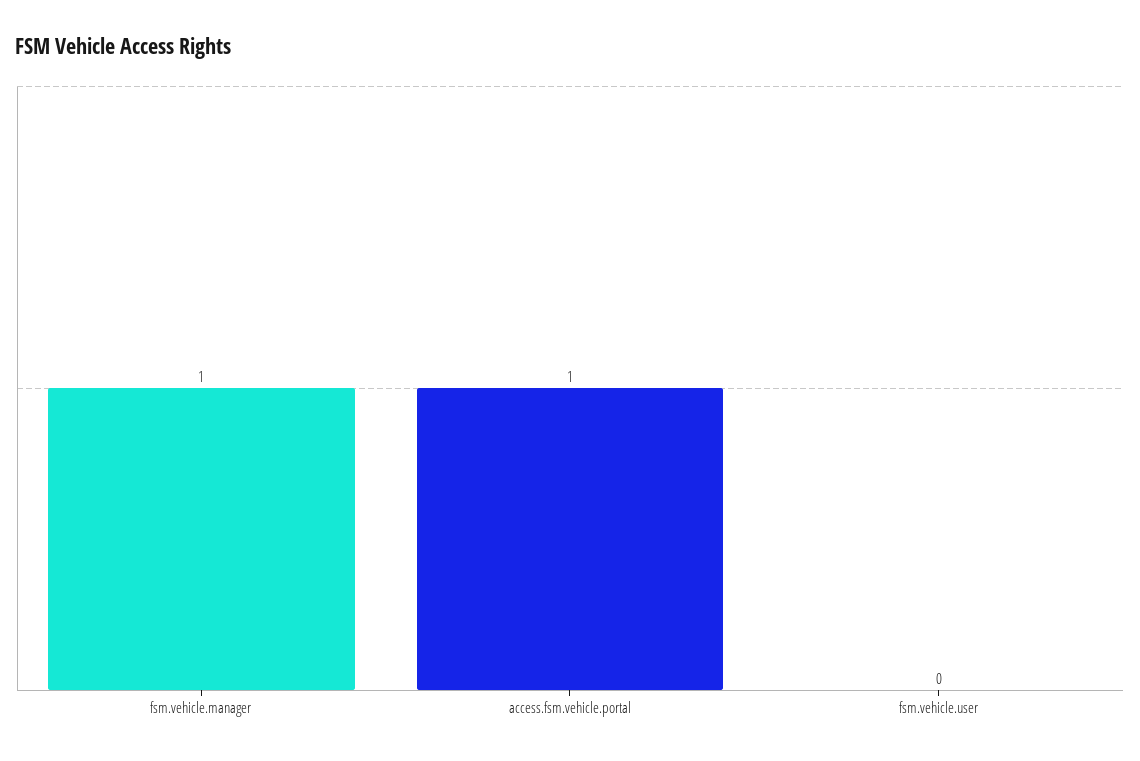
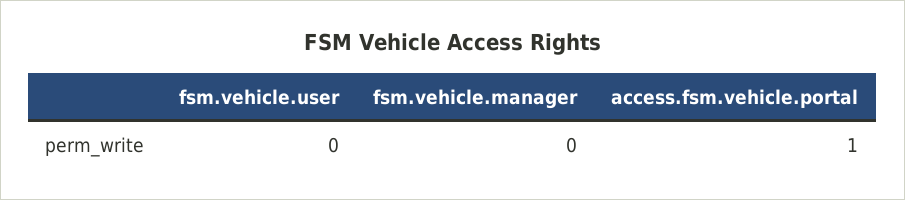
  {
-   "fsm.vehicle.manager": 1,
+   "fsm.vehicle.manager": 0,
    "access.fsm.vehicle.portal": 1,
    "fsm.vehicle.user": 0
  }

